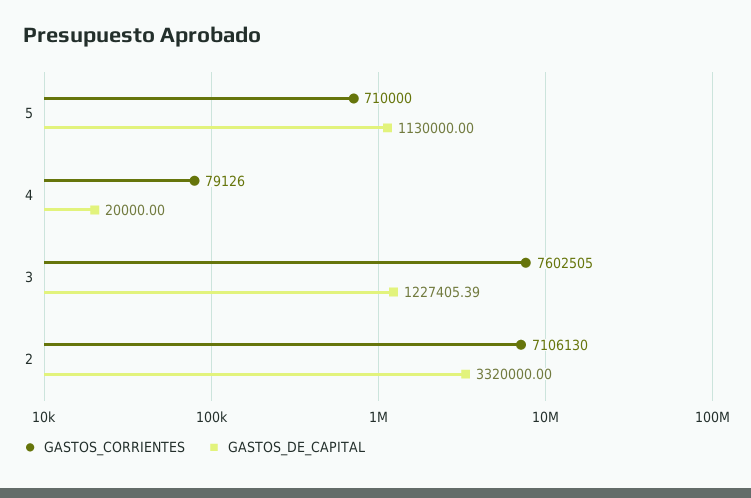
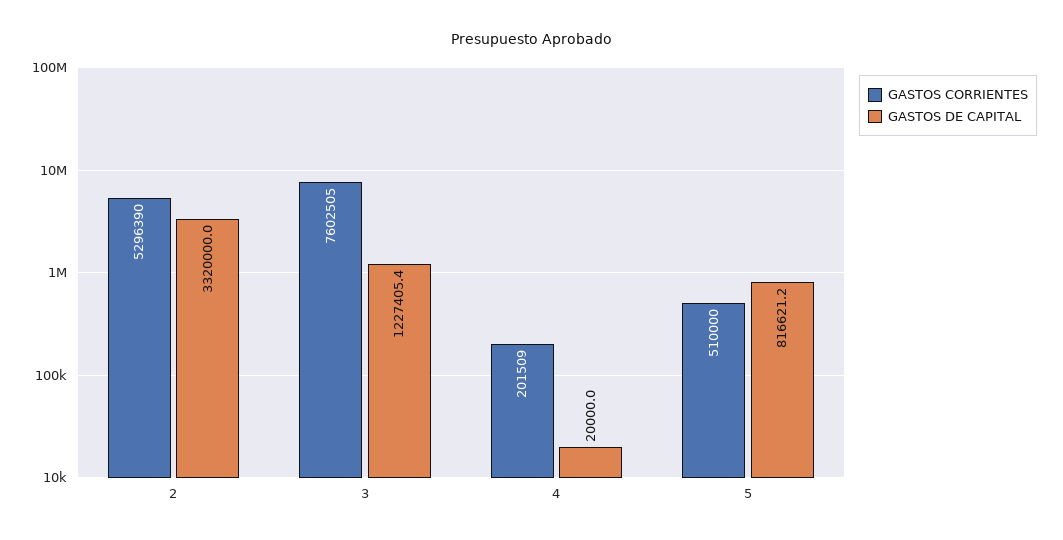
  {
    "GASTOS_CORRIENTES": {
-     "5": 710000,
+     "5": 510000,
-     "4": 79126,
+     "4": 201509,
      "3": 7602505,
-     "2": 7106130
+     "2": 5296390
    },
    "GASTOS_DE_CAPITAL": {
-     "5": 1130000,
+     "5": 816621.2,
      "4": 20000,
      "3": 1227405.39,
      "2": 3320000
    }
  }

